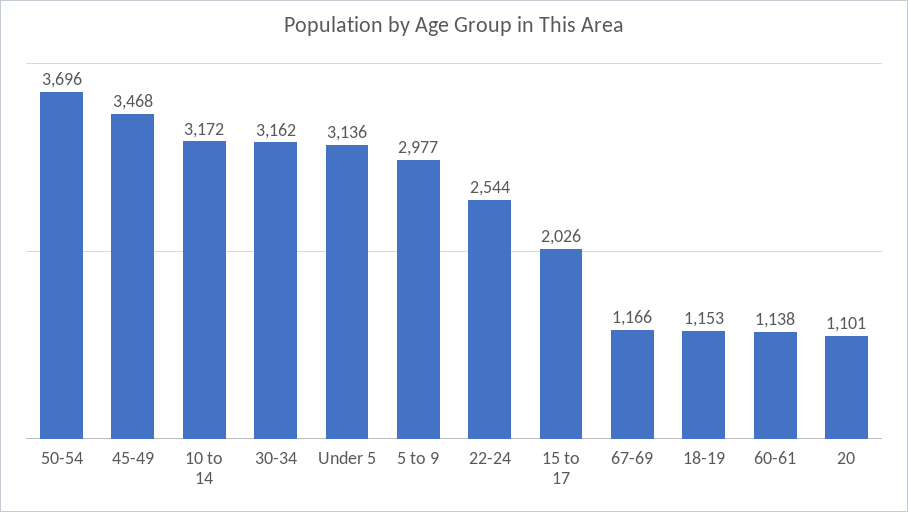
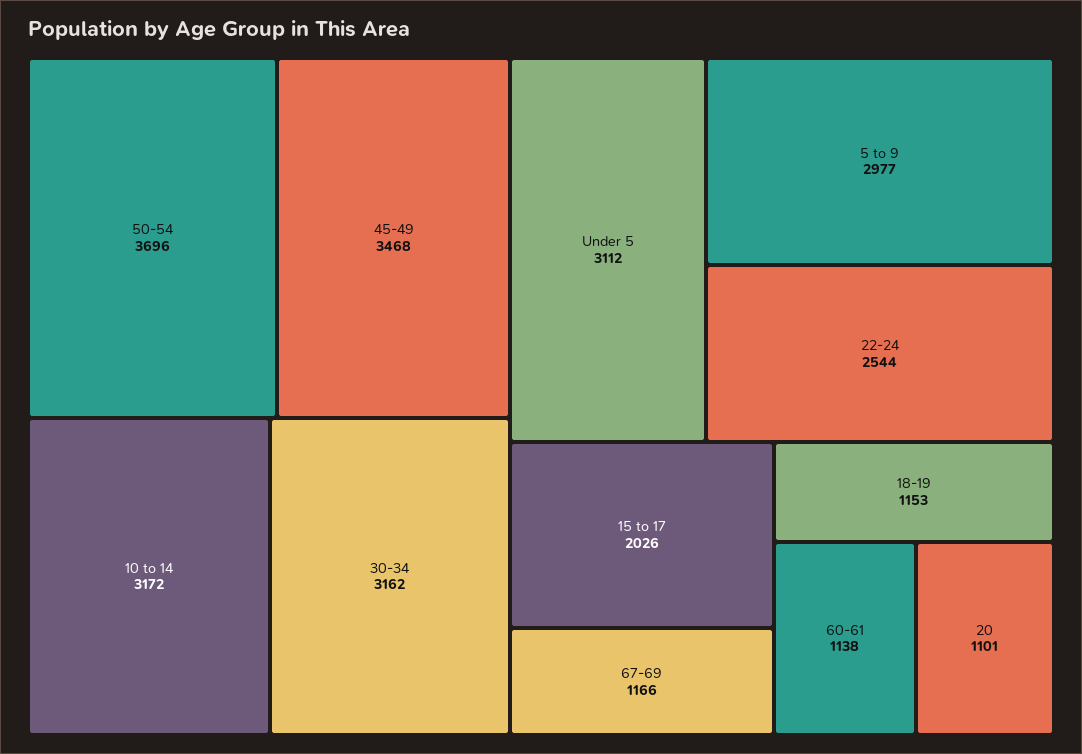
  {
    "50-54": 3696,
    "45-49": 3468,
    "10 to 14": 3172,
    "30-34": 3162,
-   "Under 5": 3136,
+   "Under 5": 3112,
    "5 to 9": 2977,
    "22-24": 2544,
    "15 to 17": 2026,
    "67-69": 1166,
    "18-19": 1153,
    "60-61": 1138,
    "20": 1101
  }

